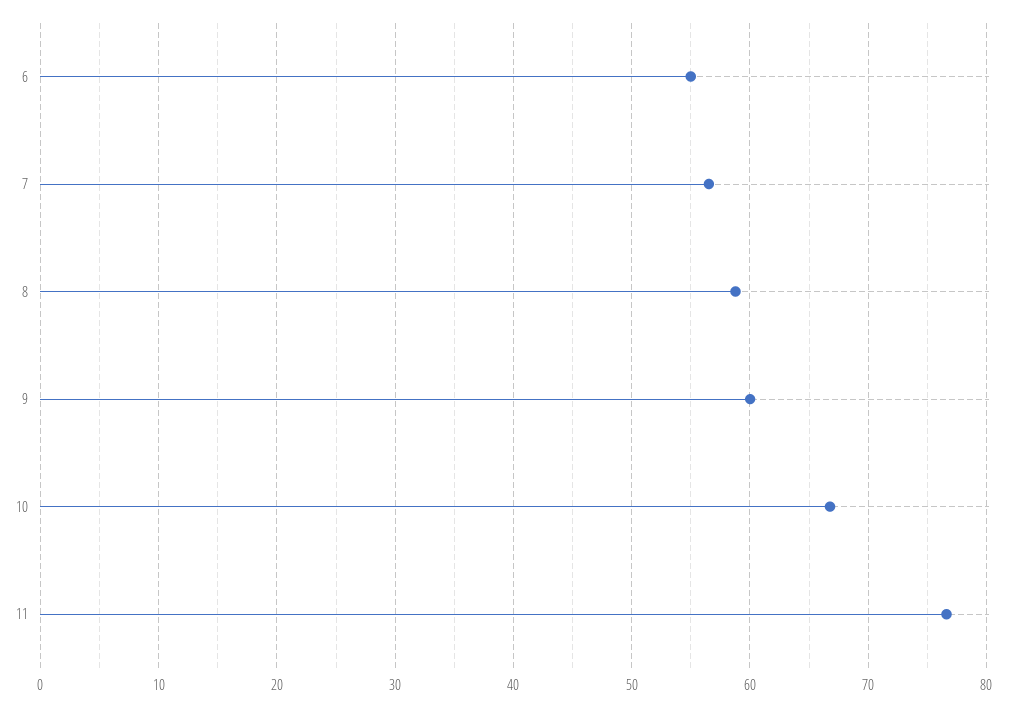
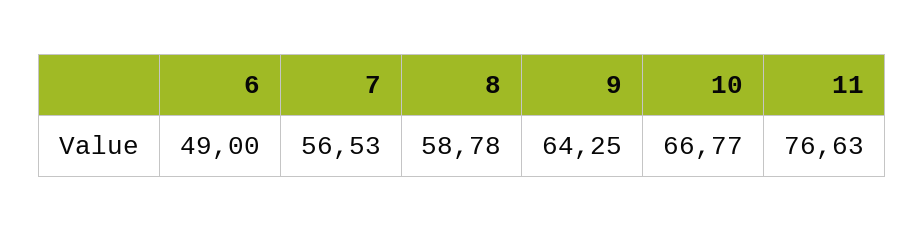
  {
-   "6": 55,
+   "6": 49,
    "7": 56.53,
    "8": 58.78,
-   "9": 60,
+   "9": 64.25,
    "10": 66.77,
    "11": 76.63
  }

